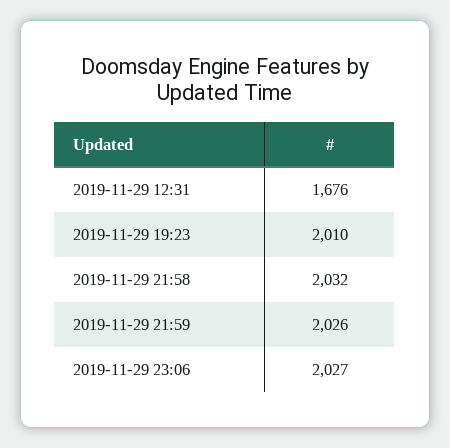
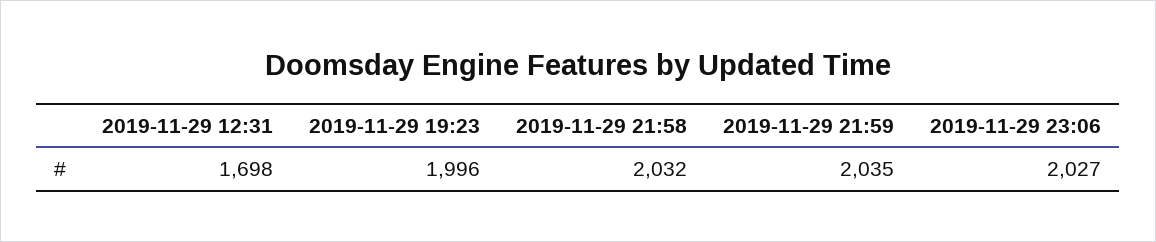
  {
-   "2019-11-29 12:31": 1676,
+   "2019-11-29 12:31": 1698,
-   "2019-11-29 19:23": 2010,
+   "2019-11-29 19:23": 1996,
    "2019-11-29 21:58": 2032,
-   "2019-11-29 21:59": 2026,
+   "2019-11-29 21:59": 2035,
    "2019-11-29 23:06": 2027
  }

